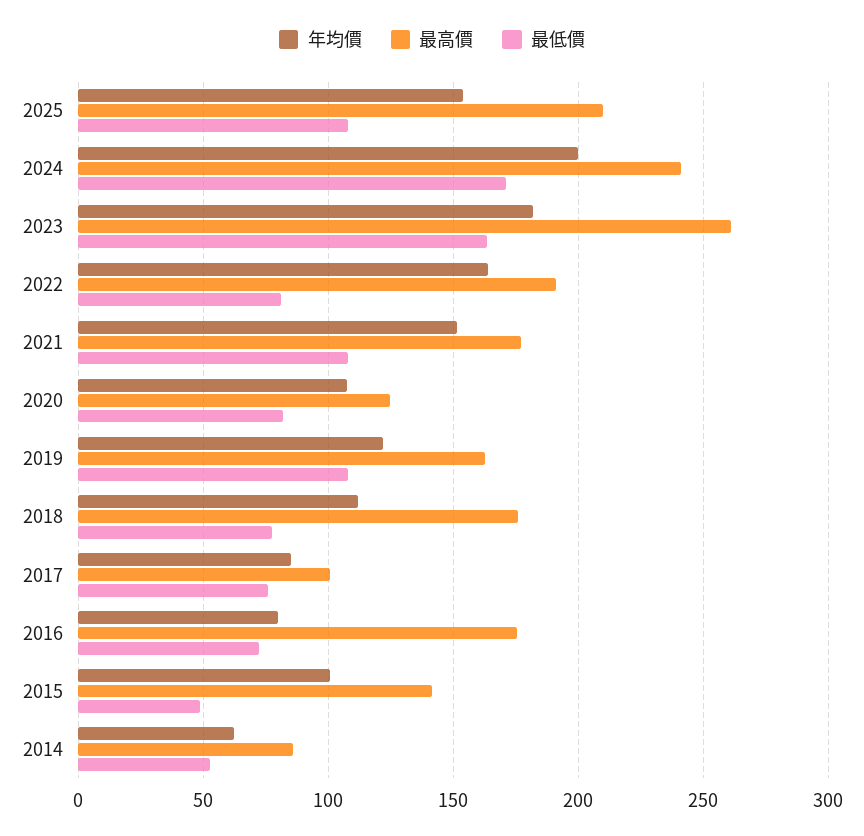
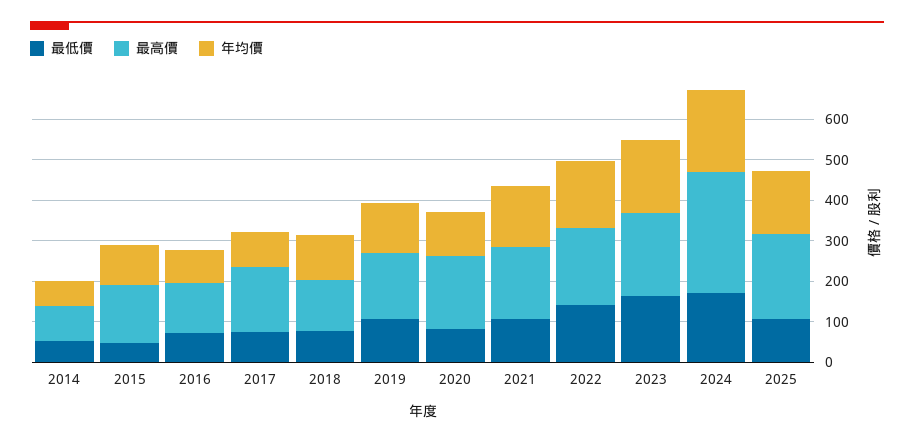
  {
    "年均價": {
      "2025": 155,
      "2024": 200,
      "2023": 180,
      "2022": 165,
      "2021": 150,
      "2020": 110,
      "2019": 120,
      "2018": 110,
      "2017": 85,
      "2016": 80,
      "2015": 100,
      "2014": 60
    },
    "最高價": {
      "2025": 210,
-     "2024": 240,
+     "2024": 300,
-     "2023": 260,
+     "2023": 200,
      "2022": 190,
      "2021": 175,
-     "2020": 125,
+     "2020": 180,
      "2019": 165,
-     "2018": 175,
+     "2018": 120,
-     "2017": 100,
+     "2017": 160,
-     "2016": 175,
+     "2016": 120,
      "2015": 140,
      "2014": 85
    },
    "最低價": {
      "2025": 110,
      "2024": 170,
      "2023": 165,
-     "2022": 80,
+     "2022": 140,
      "2021": 110,
      "2020": 80,
      "2019": 110,
      "2018": 80,
      "2017": 75,
      "2016": 70,
      "2015": 50,
      "2014": 55
    }
  }

